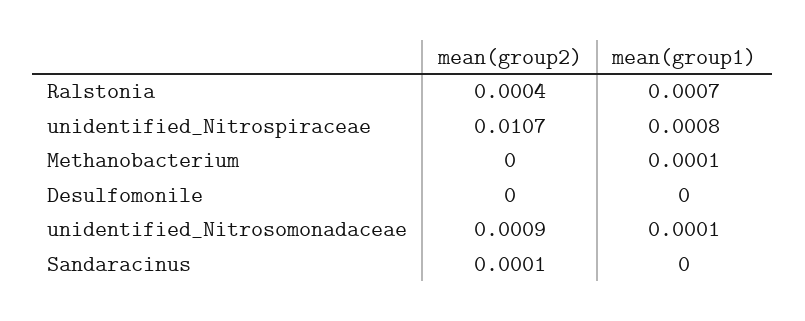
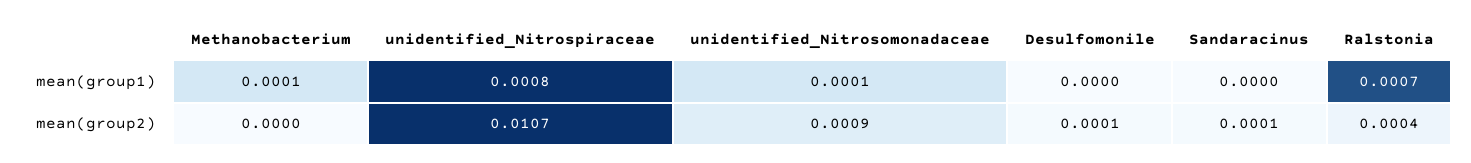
  {
    "mean(group2)": {
      "Ralstonia": 0.0004,
      "unidentified_Nitrospiraceae": 0.0107,
      "Methanobacterium": 0,
-     "Desulfomonile": 0,
+     "Desulfomonile": 0.0001,
      "unidentified_Nitrosomonadaceae": 0.0009,
      "Sandaracinus": 0.0001
    },
    "mean(group1)": {
      "Ralstonia": 0.0007,
      "unidentified_Nitrospiraceae": 0.0008,
      "Methanobacterium": 0.0001,
      "Desulfomonile": 0,
      "unidentified_Nitrosomonadaceae": 0.0001,
      "Sandaracinus": 0
    }
  }

